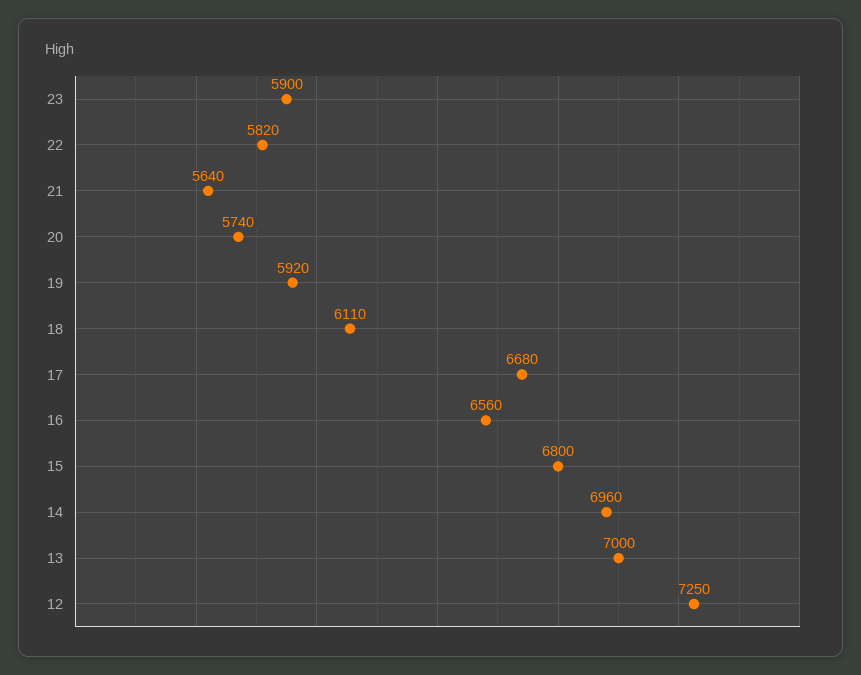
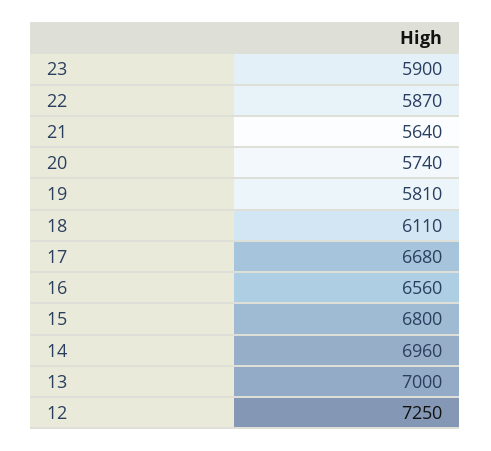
  {
    "23": 5900,
-   "22": 5820,
+   "22": 5870,
    "21": 5640,
    "20": 5740,
-   "19": 5920,
+   "19": 5810,
    "18": 6110,
    "17": 6680,
    "16": 6560,
    "15": 6800,
    "14": 6960,
    "13": 7000,
    "12": 7250
  }

